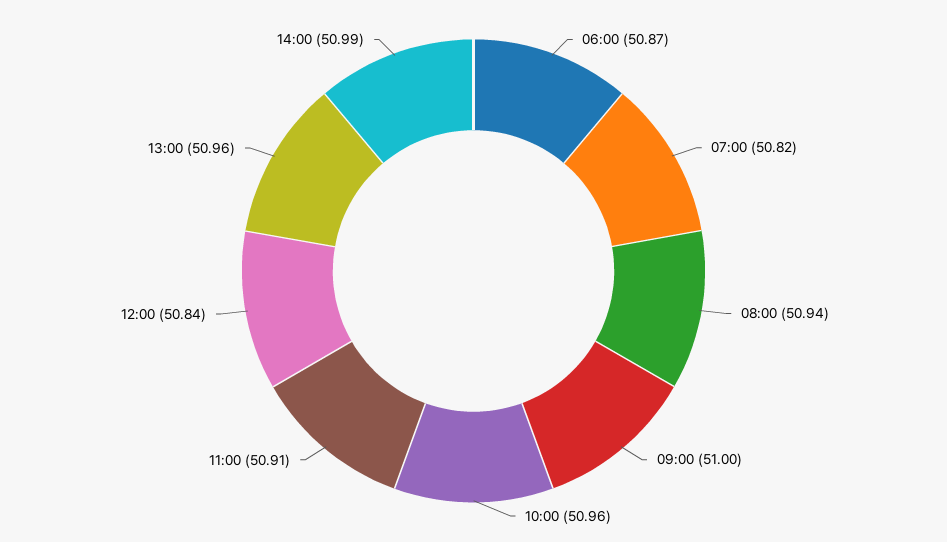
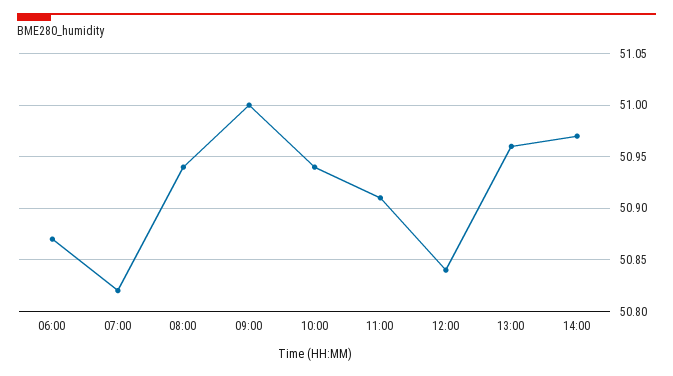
  {
    "06:00": 50.87,
    "07:00": 50.82,
    "08:00": 50.94,
    "09:00": 51,
-   "10:00": 50.96,
+   "10:00": 50.94,
    "11:00": 50.91,
    "12:00": 50.84,
    "13:00": 50.96,
-   "14:00": 50.99
+   "14:00": 50.97
  }

